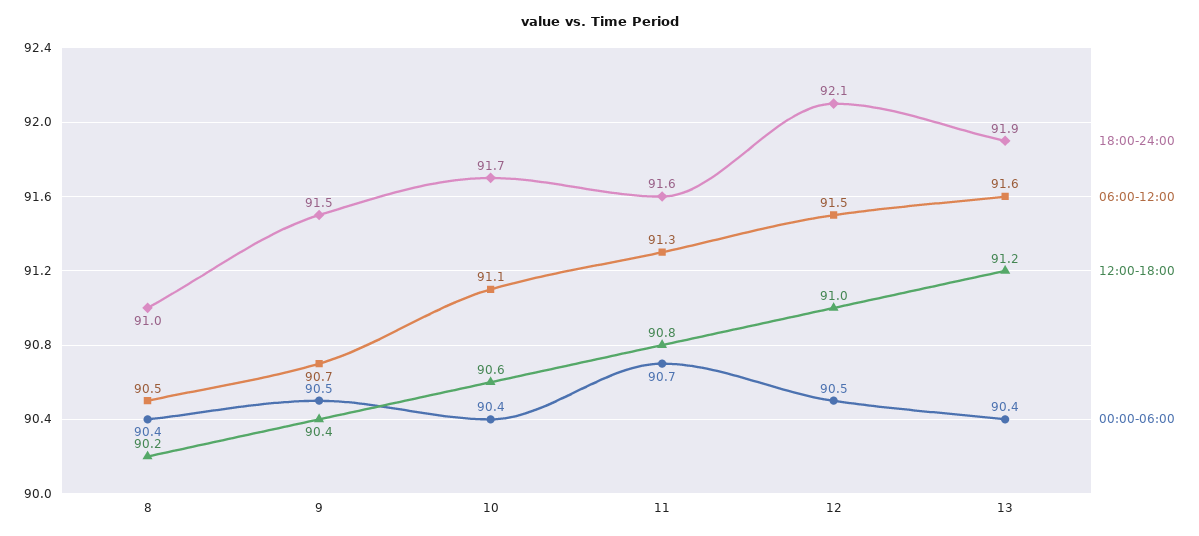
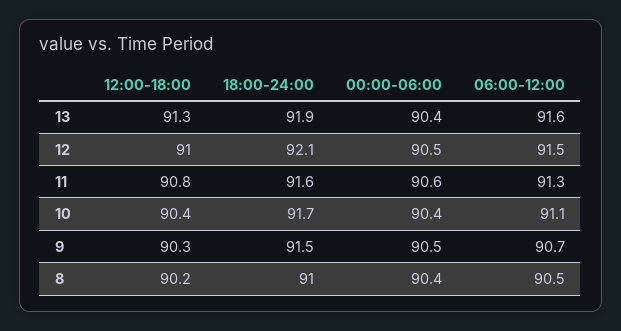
  {
    "18:00-24:00": {
      "8": 91,
      "9": 91.5,
      "10": 91.7,
      "11": 91.6,
      "12": 92.1,
      "13": 91.9
    },
    "06:00-12:00": {
      "8": 90.5,
      "9": 90.7,
      "10": 91.1,
      "11": 91.3,
      "12": 91.5,
      "13": 91.6
    },
    "12:00-18:00": {
      "8": 90.2,
-     "9": 90.4,
+     "9": 90.3,
-     "10": 90.6,
+     "10": 90.4,
      "11": 90.8,
      "12": 91,
-     "13": 91.2
+     "13": 91.3
    },
    "00:00-06:00": {
      "8": 90.4,
      "9": 90.5,
      "10": 90.4,
-     "11": 90.7,
+     "11": 90.6,
      "12": 90.5,
      "13": 90.4
    }
  }

